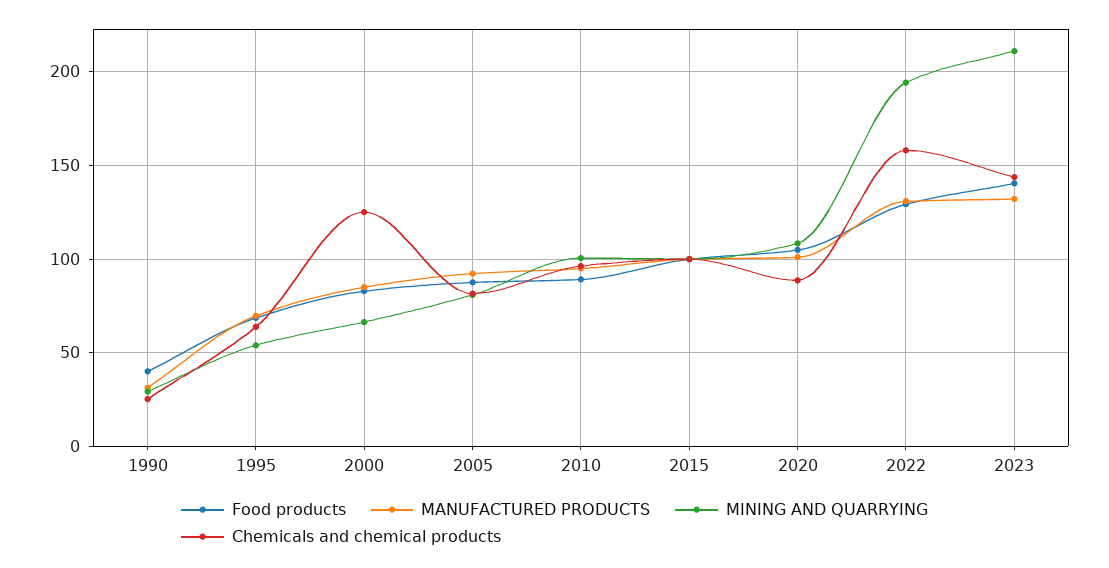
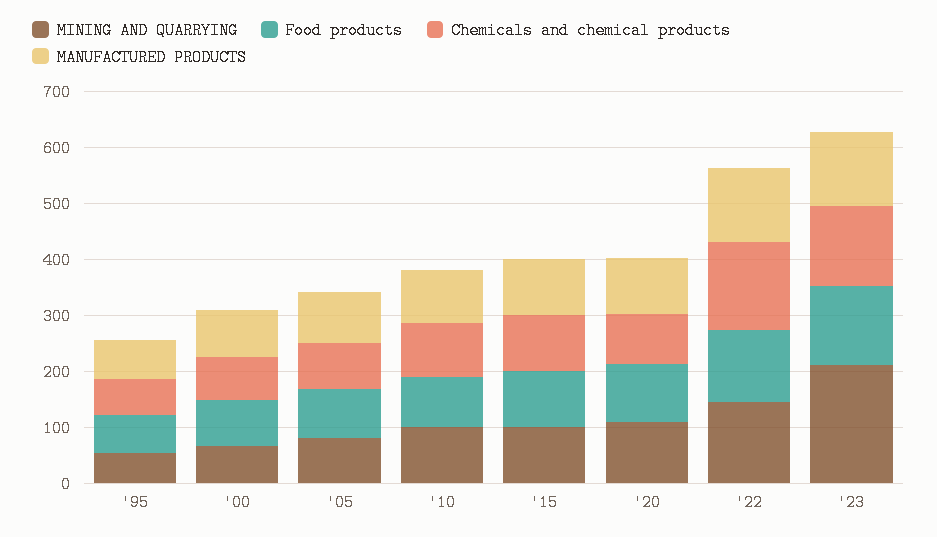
  {
    "Food products": {
-     "1990": 40,
      "1995": 70,
      "2000": 85,
      "2005": 90,
      "2010": 90,
      "2015": 100,
      "2020": 105,
      "2022": 130,
      "2023": 140
    },
    "MANUFACTURED PRODUCTS": {
-     "1990": 30,
      "1995": 70,
      "2000": 85,
      "2005": 90,
      "2010": 95,
      "2015": 100,
      "2020": 100,
      "2022": 130,
      "2023": 130
    },
    "MINING AND QUARRYING": {
-     "1990": 30,
      "1995": 55,
      "2000": 65,
      "2005": 80,
      "2010": 100,
      "2015": 100,
      "2020": 110,
-     "2022": 195,
+     "2022": 140,
      "2023": 210
    },
    "Chemicals and chemical products": {
-     "1990": 25,
      "1995": 65,
-     "2000": 125,
+     "2000": 80,
      "2005": 80,
      "2010": 95,
      "2015": 100,
      "2020": 90,
      "2022": 160,
      "2023": 145
    }
  }

